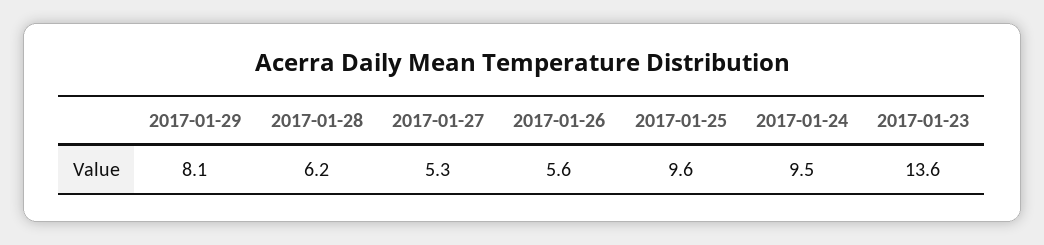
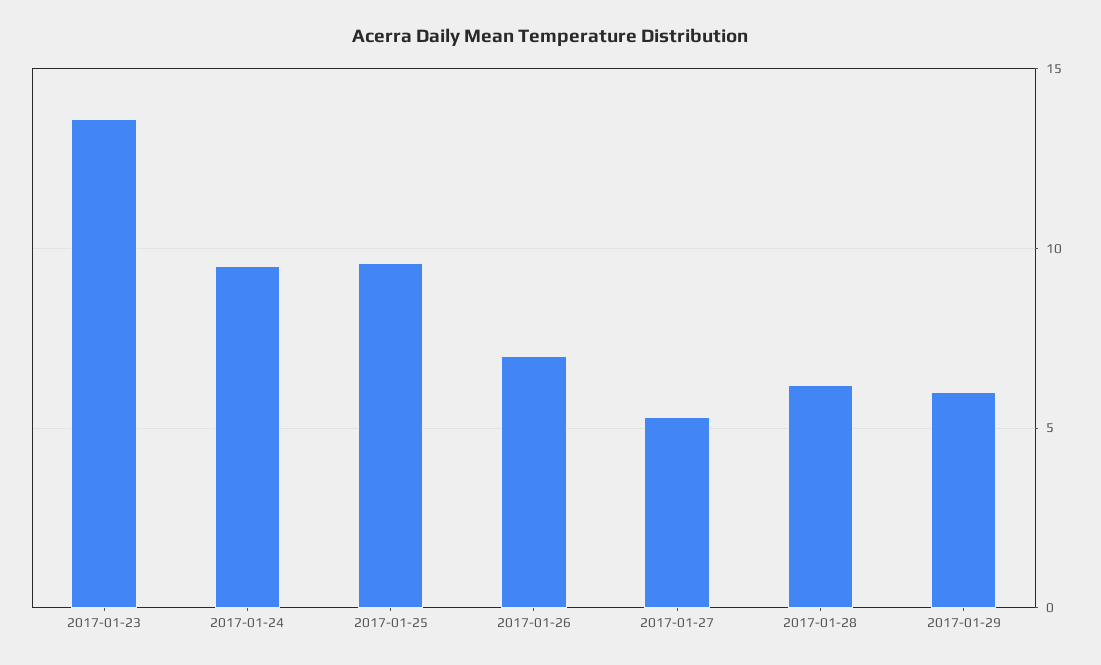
  {
-   "2017-01-29": 8.1,
+   "2017-01-29": 6,
    "2017-01-28": 6.2,
    "2017-01-27": 5.3,
-   "2017-01-26": 5.6,
+   "2017-01-26": 7,
    "2017-01-25": 9.6,
    "2017-01-24": 9.5,
    "2017-01-23": 13.6
  }

